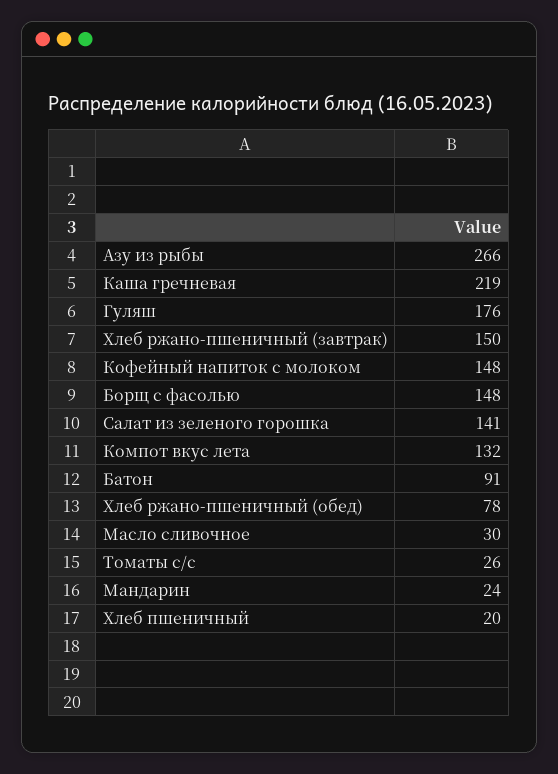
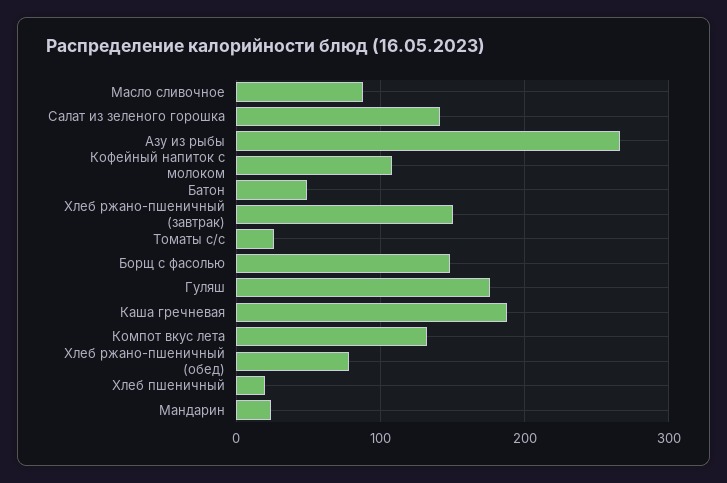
  {
    "Азу из рыбы": 266,
-   "Каша гречневая": 219,
+   "Каша гречневая": 190,
    "Гуляш": 176,
    "Хлеб ржано-пшеничный (завтрак)": 150,
-   "Кофейный напиток с молоком": 148,
+   "Кофейный напиток с молоком": 110,
    "Борщ с фасолью": 148,
    "Салат из зеленого горошка": 141,
    "Компот вкус лета": 132,
-   "Батон": 91,
+   "Батон": 50,
    "Хлеб ржано-пшеничный (обед)": 78,
-   "Масло сливочное": 30,
+   "Масло сливочное": 90,
    "Томаты с/с": 26,
    "Мандарин": 24,
    "Хлеб пшеничный": 20
  }

